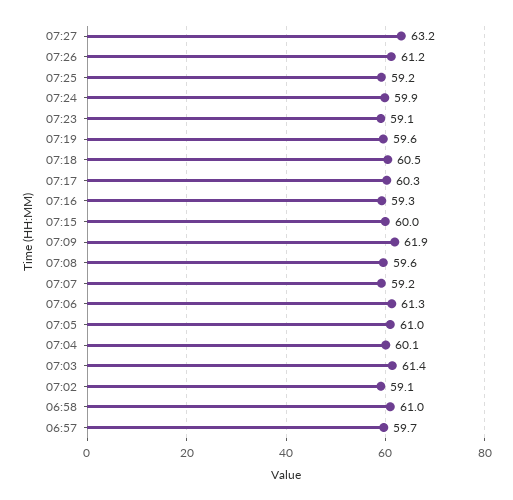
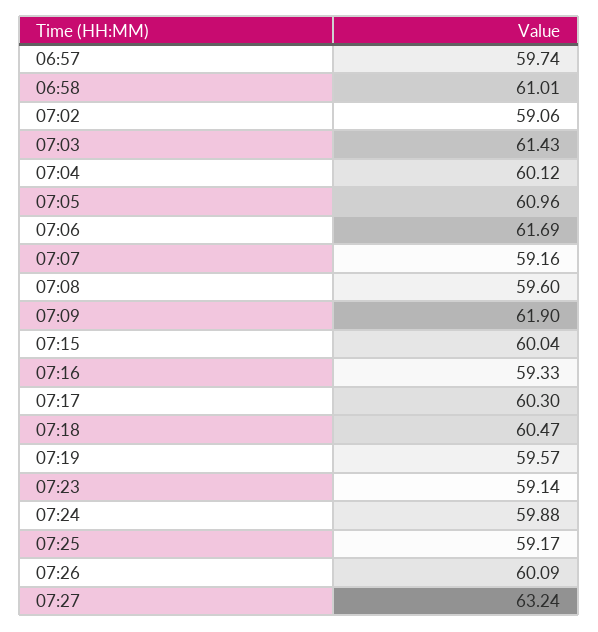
  {
    "07:27": 63.24,
-   "07:26": 61.2,
+   "07:26": 60.09,
    "07:25": 59.17,
    "07:24": 59.88,
    "07:23": 59.14,
    "07:19": 59.57,
    "07:18": 60.47,
    "07:17": 60.3,
    "07:16": 59.33,
    "07:15": 60.04,
    "07:09": 61.9,
    "07:08": 59.6,
    "07:07": 59.16,
-   "07:06": 61.3,
+   "07:06": 61.69,
    "07:05": 60.96,
    "07:04": 60.12,
    "07:03": 61.43,
    "07:02": 59.06,
    "06:58": 61.01,
    "06:57": 59.74
  }

